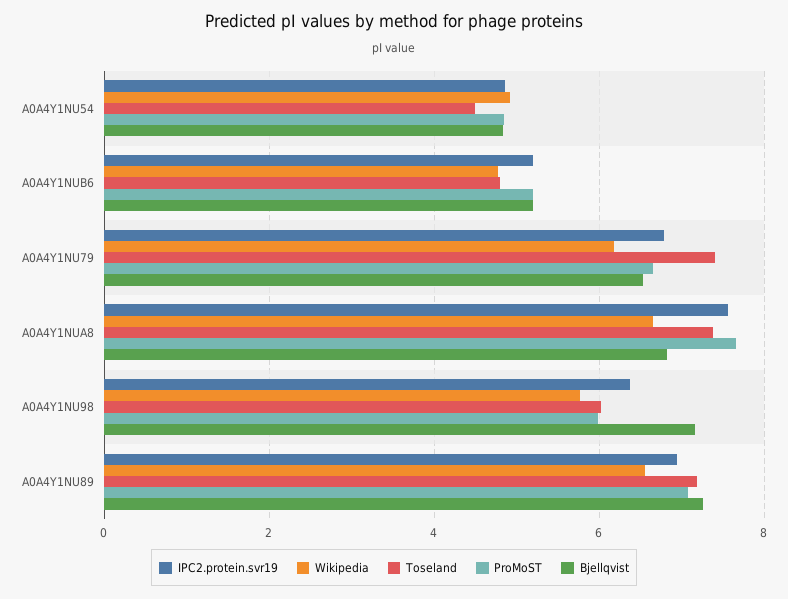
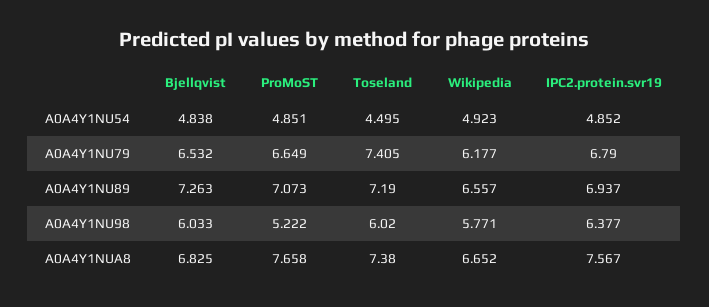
  {
    "IPC2.protein.svr19": {
      "A0A4Y1NU54": 4.852,
-     "A0A4Y1NUB6": 5.2,
      "A0A4Y1NU79": 6.79,
      "A0A4Y1NUA8": 7.567,
      "A0A4Y1NU98": 6.377,
      "A0A4Y1NU89": 6.937
    },
    "Wikipedia": {
      "A0A4Y1NU54": 4.923,
-     "A0A4Y1NUB6": 4.8,
      "A0A4Y1NU79": 6.177,
      "A0A4Y1NUA8": 6.652,
      "A0A4Y1NU98": 5.771,
      "A0A4Y1NU89": 6.557
    },
    "Toseland": {
      "A0A4Y1NU54": 4.495,
-     "A0A4Y1NUB6": 4.8,
      "A0A4Y1NU79": 7.405,
      "A0A4Y1NUA8": 7.38,
      "A0A4Y1NU98": 6.02,
      "A0A4Y1NU89": 7.19
    },
    "ProMoST": {
      "A0A4Y1NU54": 4.851,
-     "A0A4Y1NUB6": 5.2,
      "A0A4Y1NU79": 6.649,
      "A0A4Y1NUA8": 7.658,
-     "A0A4Y1NU98": 6,
+     "A0A4Y1NU98": 5.222,
      "A0A4Y1NU89": 7.073
    },
    "Bjellqvist": {
      "A0A4Y1NU54": 4.838,
-     "A0A4Y1NUB6": 5.2,
      "A0A4Y1NU79": 6.532,
      "A0A4Y1NUA8": 6.825,
-     "A0A4Y1NU98": 7.2,
+     "A0A4Y1NU98": 6.033,
      "A0A4Y1NU89": 7.263
    }
  }

